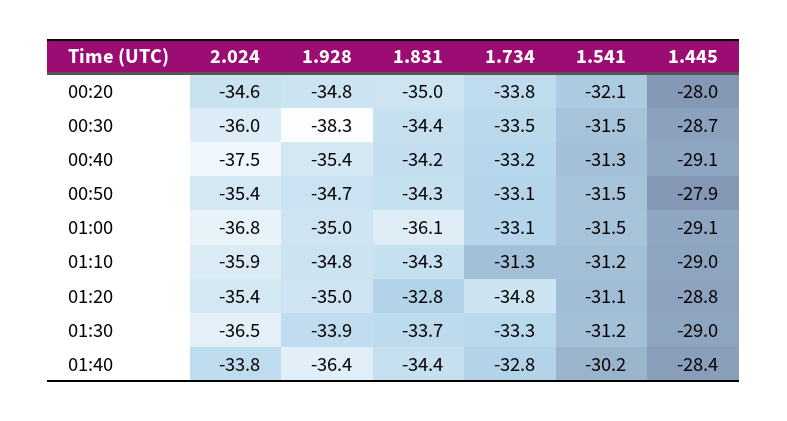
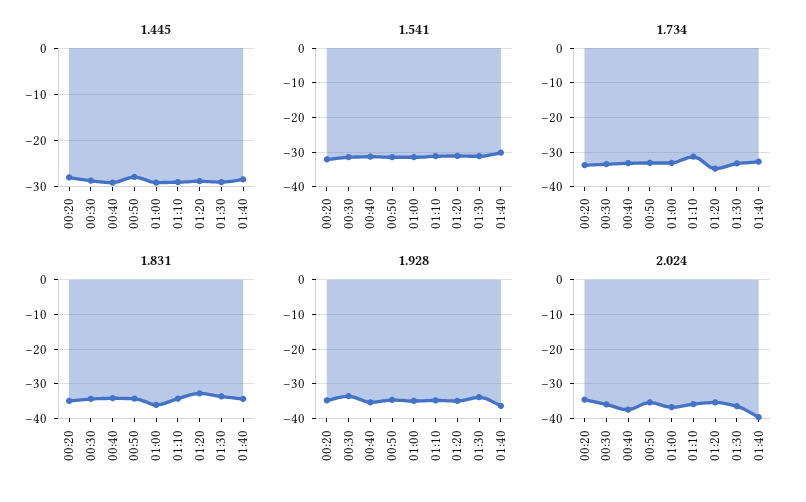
  {
    "2.024": {
      "00:20": -34.6,
      "00:30": -36,
      "00:40": -37.5,
      "00:50": -35.4,
      "01:00": -36.8,
      "01:10": -35.9,
      "01:20": -35.4,
      "01:30": -36.5,
-     "01:40": -33.8
+     "01:40": -40
    },
    "1.928": {
      "00:20": -34.8,
-     "00:30": -38.3,
+     "00:30": -34,
      "00:40": -35.4,
      "00:50": -34.7,
      "01:00": -35,
      "01:10": -34.8,
      "01:20": -35,
      "01:30": -33.9,
      "01:40": -36.4
    },
    "1.831": {
      "00:20": -35,
      "00:30": -34.4,
      "00:40": -34.2,
      "00:50": -34.3,
      "01:00": -36.1,
      "01:10": -34.3,
      "01:20": -32.8,
      "01:30": -33.7,
      "01:40": -34.4
    },
    "1.734": {
      "00:20": -33.8,
      "00:30": -33.5,
      "00:40": -33.2,
      "00:50": -33.1,
      "01:00": -33.1,
      "01:10": -31.3,
      "01:20": -34.8,
      "01:30": -33.3,
      "01:40": -32.8
    },
    "1.541": {
      "00:20": -32.1,
      "00:30": -31.5,
      "00:40": -31.3,
      "00:50": -31.5,
      "01:00": -31.5,
      "01:10": -31.2,
      "01:20": -31.1,
      "01:30": -31.2,
      "01:40": -30.2
    },
    "1.445": {
      "00:20": -28,
      "00:30": -28.7,
      "00:40": -29.1,
      "00:50": -27.9,
      "01:00": -29.1,
      "01:10": -29,
      "01:20": -28.8,
      "01:30": -29,
      "01:40": -28.4
    }
  }

